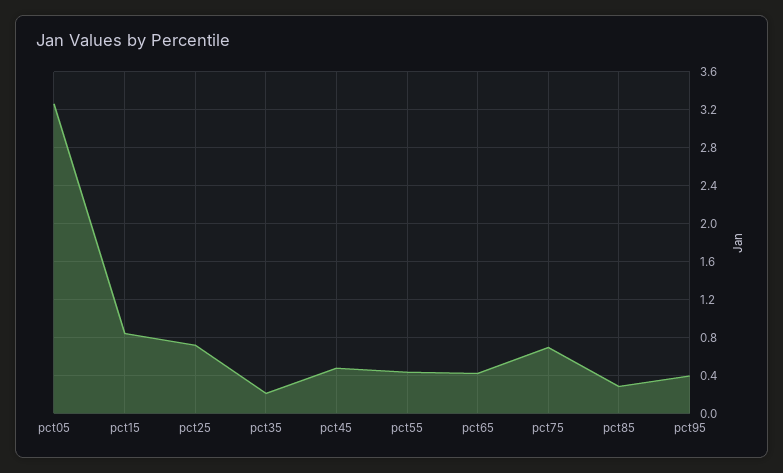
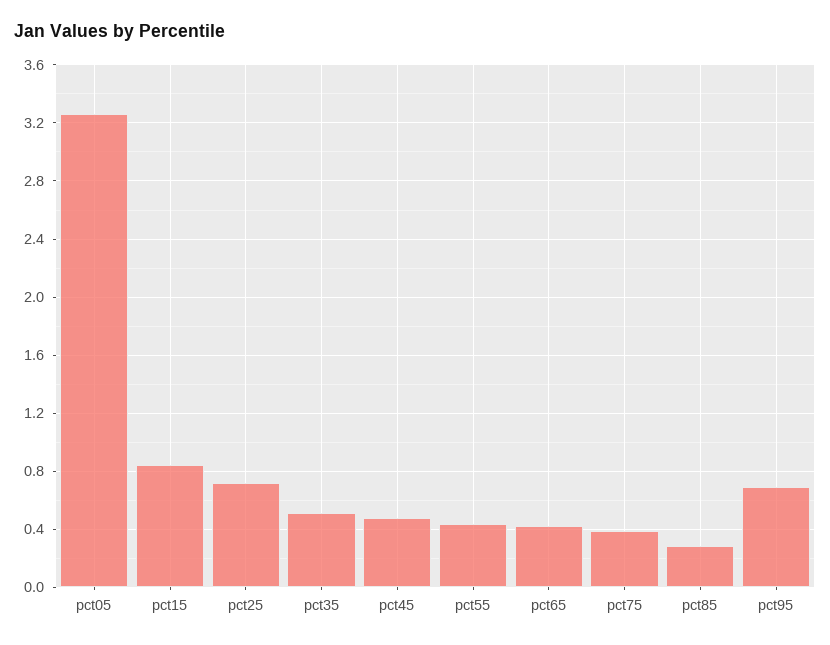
  {
    "pct05": 3.25,
    "pct15": 0.85,
    "pct25": 0.7,
-   "pct35": 0.2,
+   "pct35": 0.5,
    "pct45": 0.5,
    "pct55": 0.45,
    "pct65": 0.4,
-   "pct75": 0.7,
+   "pct75": 0.4,
    "pct85": 0.3,
-   "pct95": 0.4
+   "pct95": 0.7
  }

